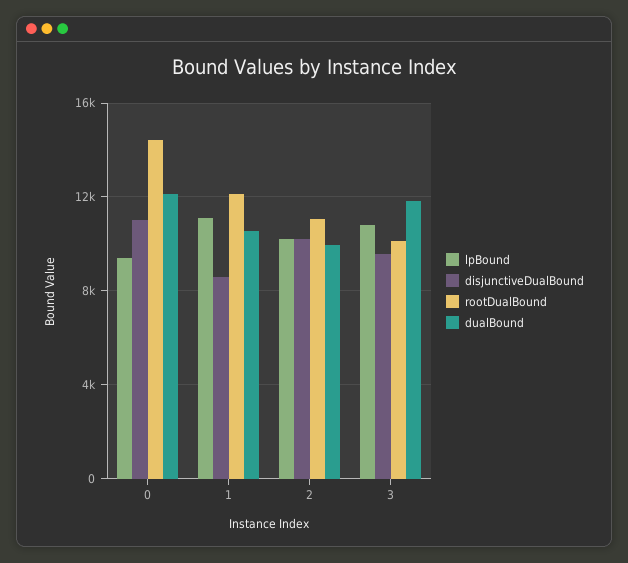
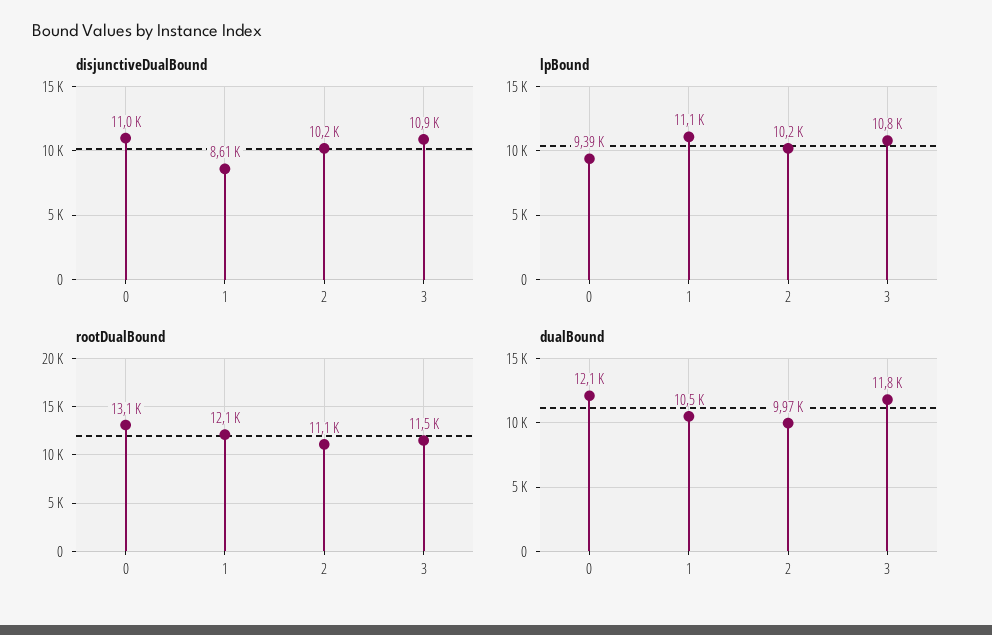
  {
    "lpBound": {
      "0": 9390,
      "1": 11100,
      "2": 10200,
      "3": 10800
    },
    "disjunctiveDualBound": {
      "0": 11000,
      "1": 8610,
      "2": 10200,
-     "3": 9500
+     "3": 10900
    },
    "rootDualBound": {
-     "0": 14500,
+     "0": 13100,
      "1": 12100,
      "2": 11100,
-     "3": 10000
+     "3": 11500
    },
    "dualBound": {
      "0": 12100,
      "1": 10500,
      "2": 9970,
      "3": 11800
    }
  }

